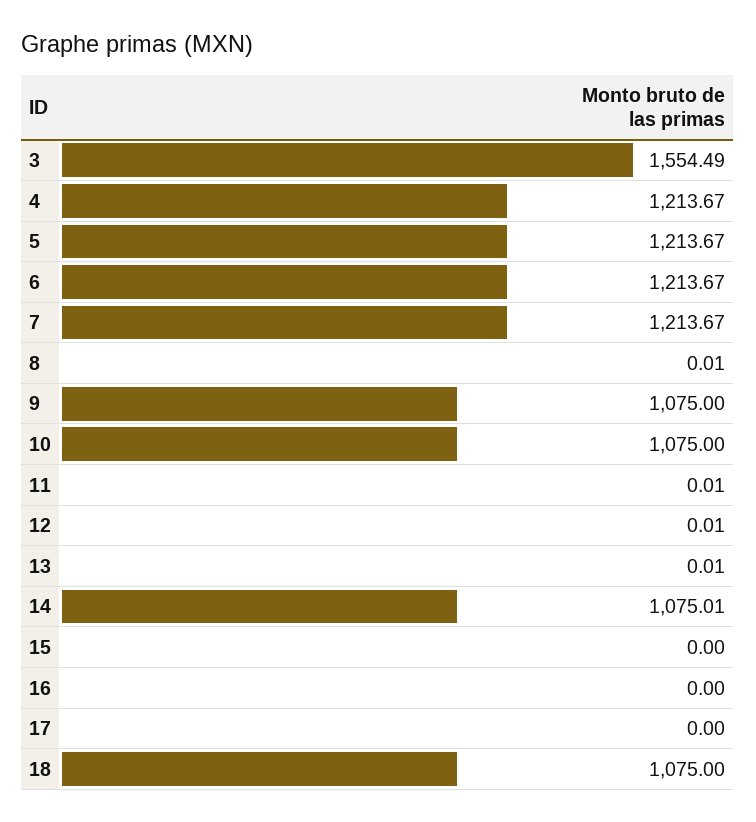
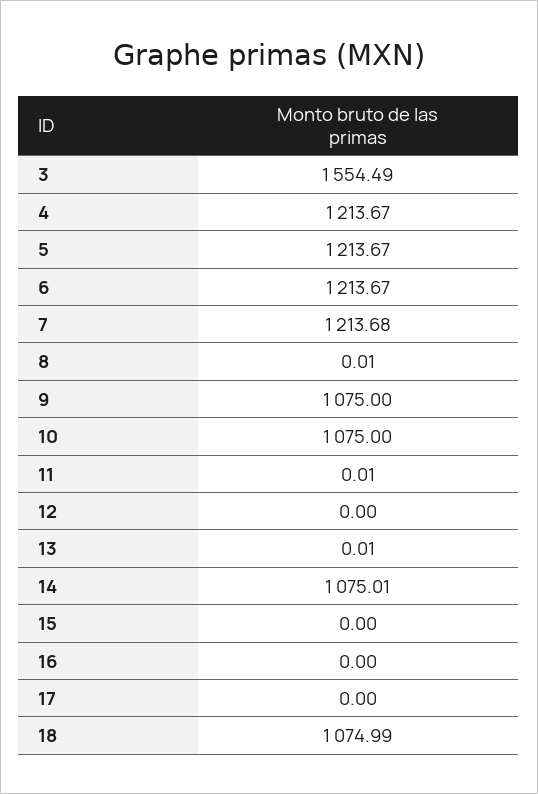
  {
    "3": 1554.49,
    "4": 1213.67,
    "5": 1213.67,
    "6": 1213.67,
-   "7": 1213.67,
+   "7": 1213.68,
    "8": 0.01,
    "9": 1075,
    "10": 1075,
    "11": 0.01,
-   "12": 0.01,
+   "12": 0,
    "13": 0.01,
    "14": 1075.01,
    "15": 0,
    "16": 0,
    "17": 0,
-   "18": 1075
+   "18": 1074.99
  }

